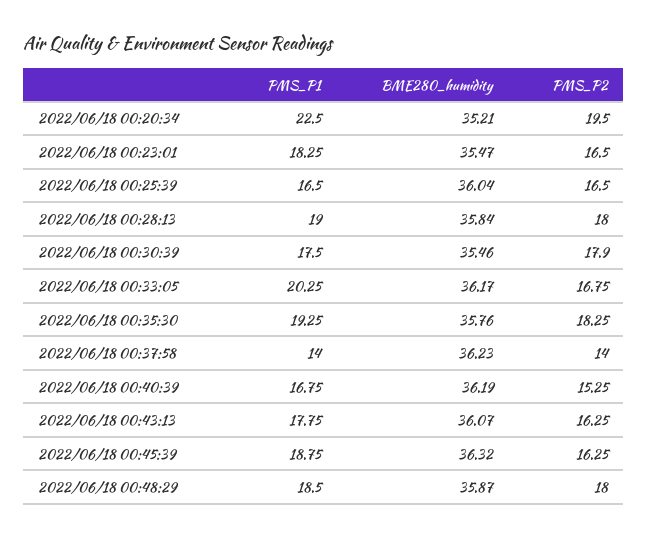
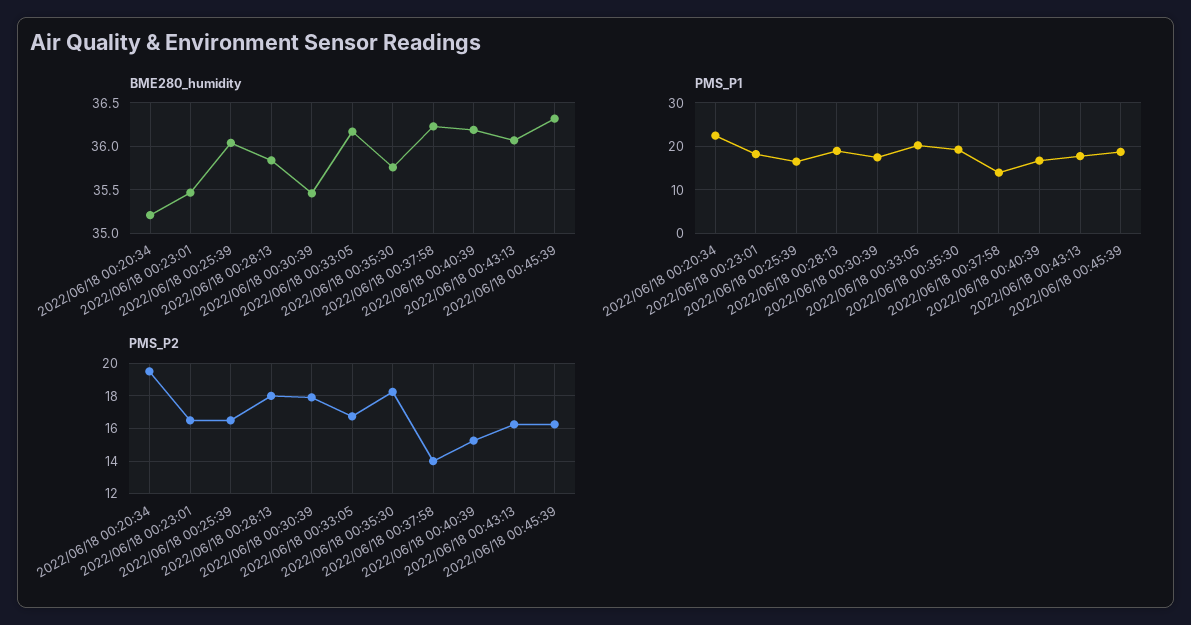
  {
    "PMS_P1": {
      "2022/06/18 00:20:34": 22.5,
      "2022/06/18 00:23:01": 18.25,
      "2022/06/18 00:25:39": 16.5,
      "2022/06/18 00:28:13": 19,
      "2022/06/18 00:30:39": 17.5,
      "2022/06/18 00:33:05": 20.25,
      "2022/06/18 00:35:30": 19.25,
      "2022/06/18 00:37:58": 14,
      "2022/06/18 00:40:39": 16.75,
      "2022/06/18 00:43:13": 17.75,
-     "2022/06/18 00:45:39": 18.75,
+     "2022/06/18 00:45:39": 18.75
-     "2022/06/18 00:48:29": 18.5
    },
    "BME280_humidity": {
      "2022/06/18 00:20:34": 35.21,
      "2022/06/18 00:23:01": 35.47,
      "2022/06/18 00:25:39": 36.04,
      "2022/06/18 00:28:13": 35.84,
      "2022/06/18 00:30:39": 35.46,
      "2022/06/18 00:33:05": 36.17,
      "2022/06/18 00:35:30": 35.76,
      "2022/06/18 00:37:58": 36.23,
      "2022/06/18 00:40:39": 36.19,
      "2022/06/18 00:43:13": 36.07,
-     "2022/06/18 00:45:39": 36.32,
+     "2022/06/18 00:45:39": 36.32
-     "2022/06/18 00:48:29": 35.87
    },
    "PMS_P2": {
      "2022/06/18 00:20:34": 19.5,
      "2022/06/18 00:23:01": 16.5,
      "2022/06/18 00:25:39": 16.5,
      "2022/06/18 00:28:13": 18,
      "2022/06/18 00:30:39": 17.9,
      "2022/06/18 00:33:05": 16.75,
      "2022/06/18 00:35:30": 18.25,
      "2022/06/18 00:37:58": 14,
      "2022/06/18 00:40:39": 15.25,
      "2022/06/18 00:43:13": 16.25,
-     "2022/06/18 00:45:39": 16.25,
+     "2022/06/18 00:45:39": 16.25
-     "2022/06/18 00:48:29": 18
    }
  }

